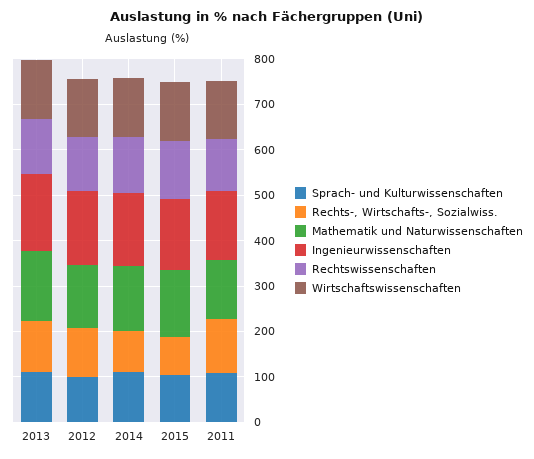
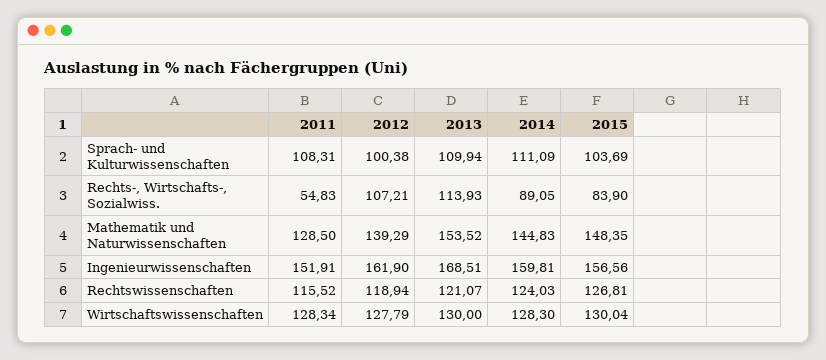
  {
    "Sprach- und Kulturwissenschaften": {
      "2013": 109.94,
      "2012": 100.38,
      "2014": 111.09,
      "2015": 103.69,
      "2011": 108.31
    },
    "Rechts-, Wirtschafts-, Sozialwiss.": {
      "2013": 113.93,
      "2012": 107.21,
      "2014": 89.05,
      "2015": 83.9,
-     "2011": 120
+     "2011": 54.83
    },
    "Mathematik und Naturwissenschaften": {
      "2013": 153.52,
      "2012": 139.29,
      "2014": 144.83,
      "2015": 148.35,
      "2011": 128.5
    },
    "Ingenieurwissenschaften": {
      "2013": 168.51,
      "2012": 161.9,
      "2014": 159.81,
      "2015": 156.56,
      "2011": 151.91
    },
    "Rechtswissenschaften": {
      "2013": 121.07,
      "2012": 118.94,
      "2014": 124.03,
      "2015": 126.81,
      "2011": 115.52
    },
    "Wirtschaftswissenschaften": {
      "2013": 130,
      "2012": 127.79,
      "2014": 128.3,
      "2015": 130.04,
      "2011": 128.34
    }
  }

